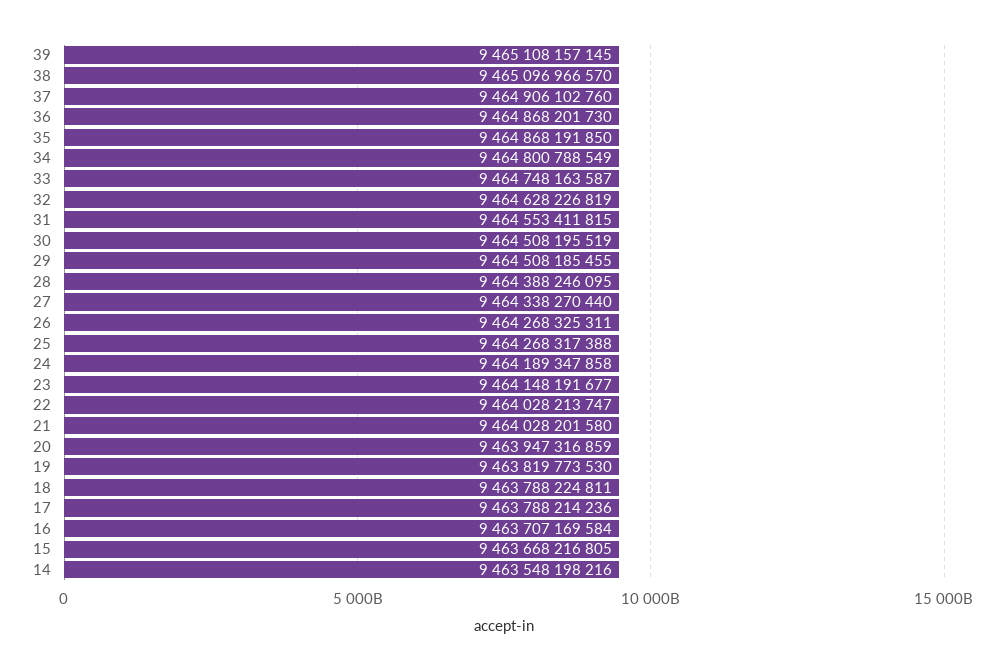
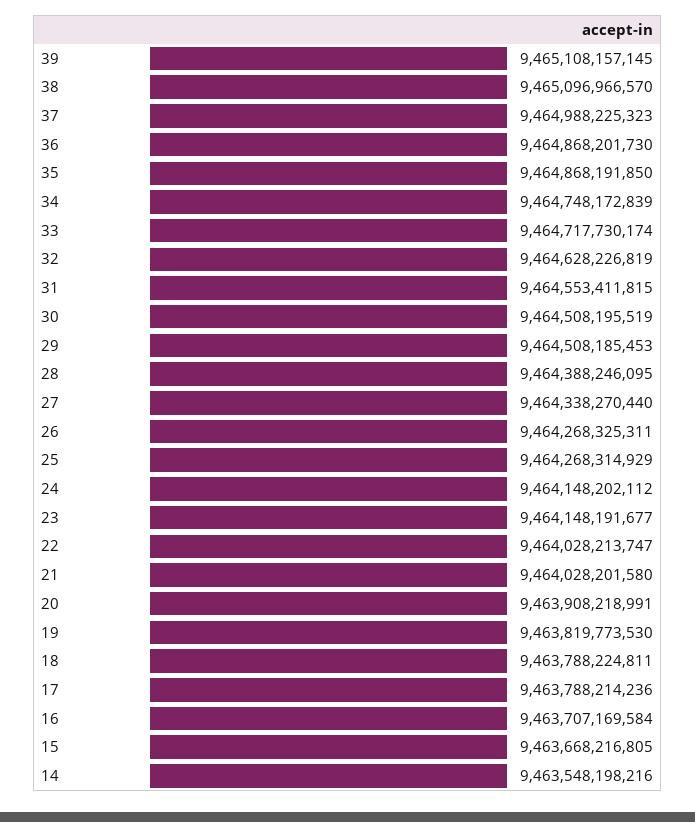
  {
    "39": 9465108157145,
    "38": 9465096966570,
-   "37": 9464906102760,
+   "37": 9464988225323,
    "36": 9464868201730,
    "35": 9464868191850,
-   "34": 9464800788549,
+   "34": 9464748172839,
-   "33": 9464748163587,
+   "33": 9464717730174,
    "32": 9464628226819,
    "31": 9464553411815,
    "30": 9464508195519,
-   "29": 9464508185455,
+   "29": 9464508185453,
    "28": 9464388246095,
    "27": 9464338270440,
    "26": 9464268325311,
-   "25": 9464268317388,
+   "25": 9464268314929,
-   "24": 9464189347858,
+   "24": 9464148202112,
    "23": 9464148191677,
    "22": 9464028213747,
    "21": 9464028201580,
-   "20": 9463947316859,
+   "20": 9463908218991,
    "19": 9463819773530,
    "18": 9463788224811,
    "17": 9463788214236,
    "16": 9463707169584,
    "15": 9463668216805,
    "14": 9463548198216
  }

